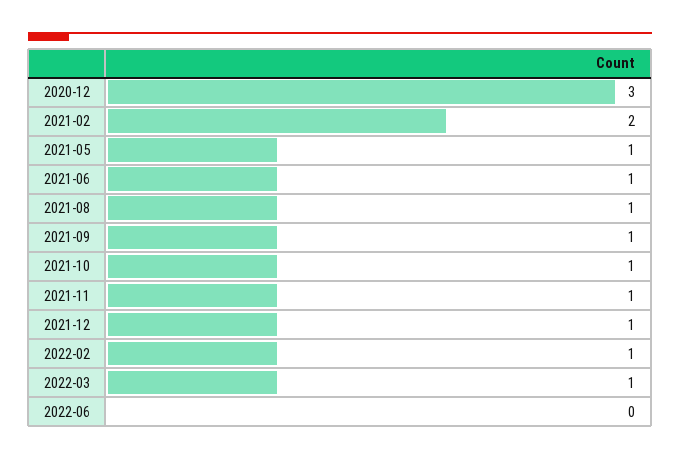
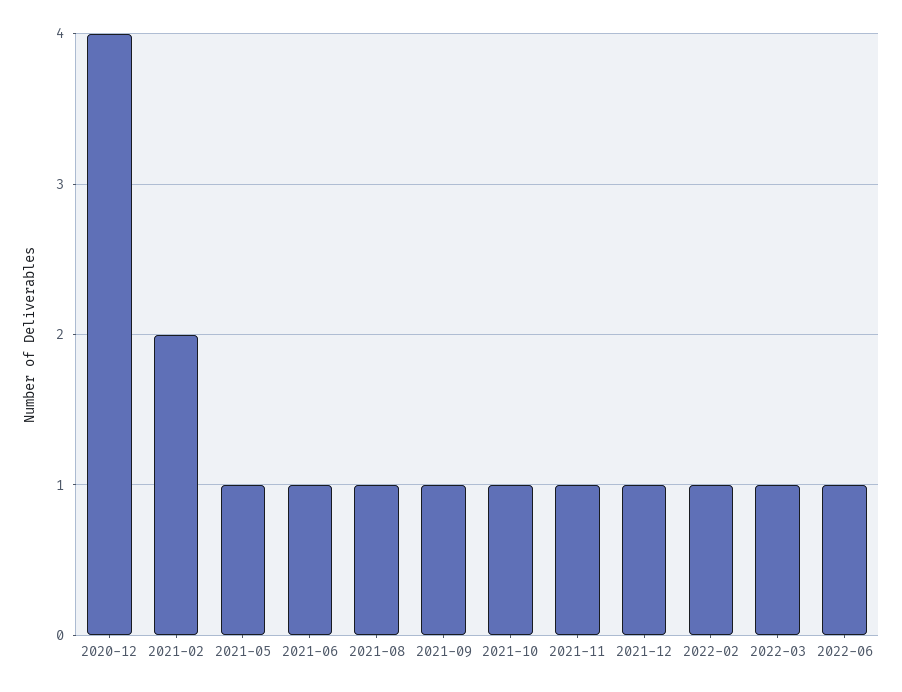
  {
-   "2020-12": 3,
+   "2020-12": 4,
    "2021-02": 2,
    "2021-05": 1,
    "2021-06": 1,
    "2021-08": 1,
    "2021-09": 1,
    "2021-10": 1,
    "2021-11": 1,
    "2021-12": 1,
    "2022-02": 1,
    "2022-03": 1,
-   "2022-06": 0
+   "2022-06": 1
  }

